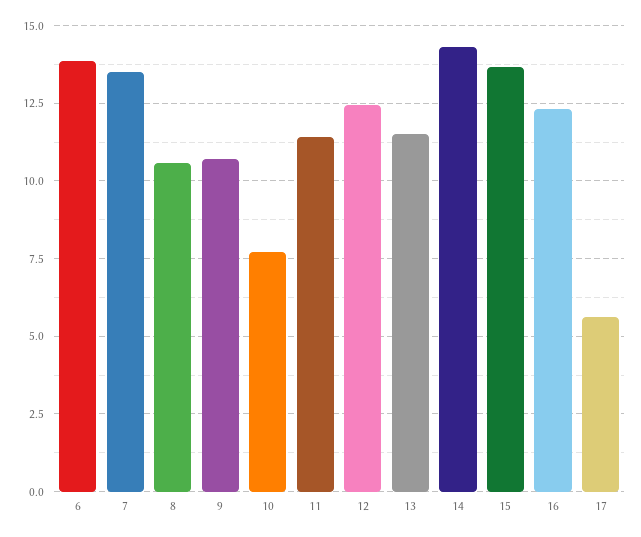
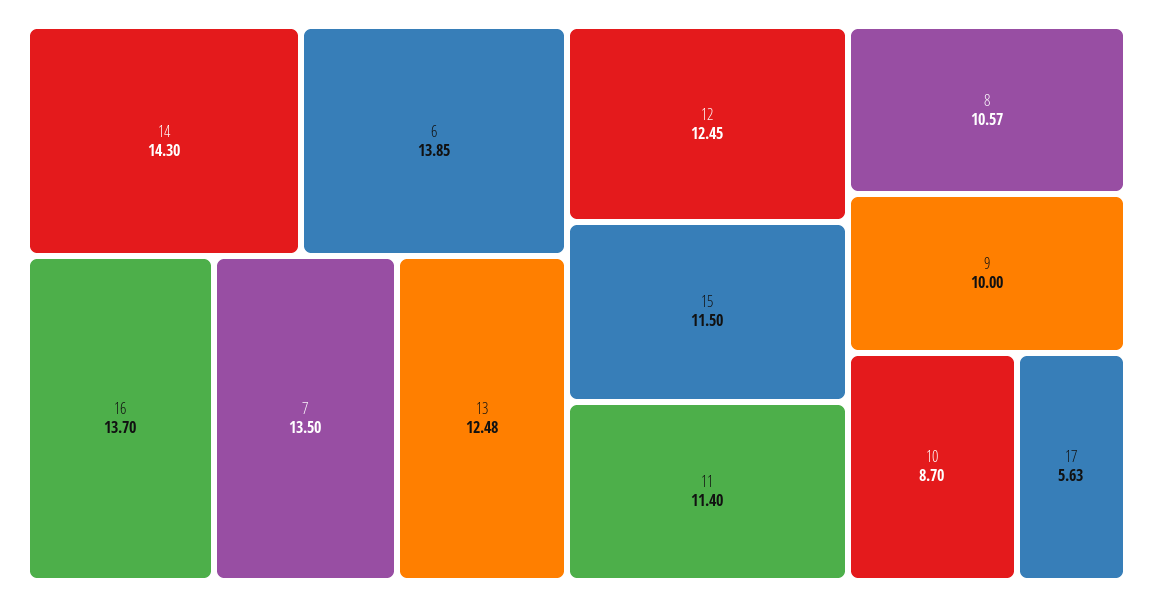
  {
    "6": 13.85,
    "7": 13.5,
    "8": 10.57,
-   "9": 10.75,
+   "9": 10,
-   "10": 7.75,
+   "10": 8.7,
    "11": 11.4,
    "12": 12.45,
-   "13": 11.5,
+   "13": 12.48,
    "14": 14.3,
-   "15": 13.75,
+   "15": 11.5,
-   "16": 12.25,
+   "16": 13.7,
    "17": 5.63
  }

